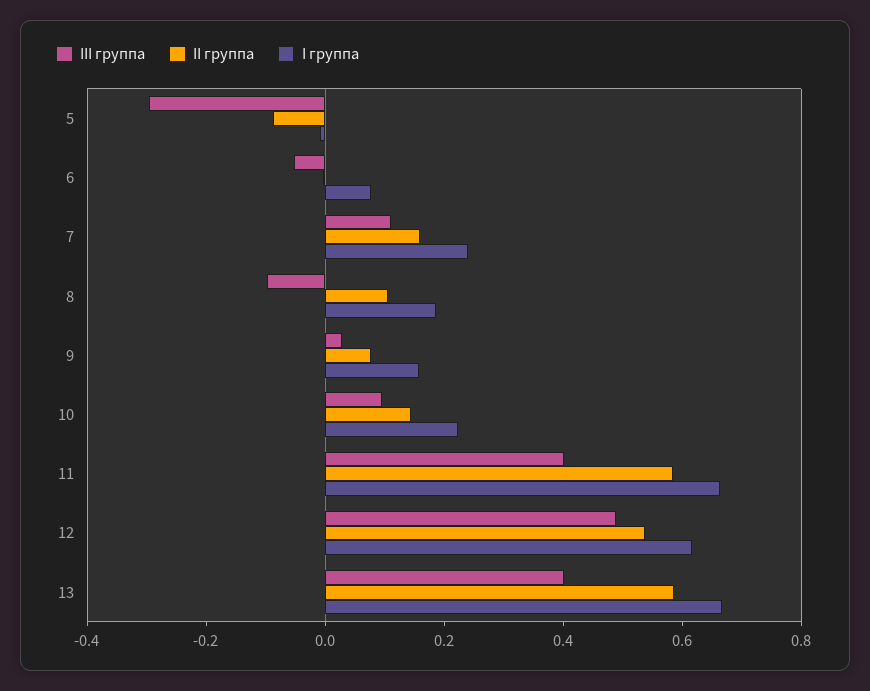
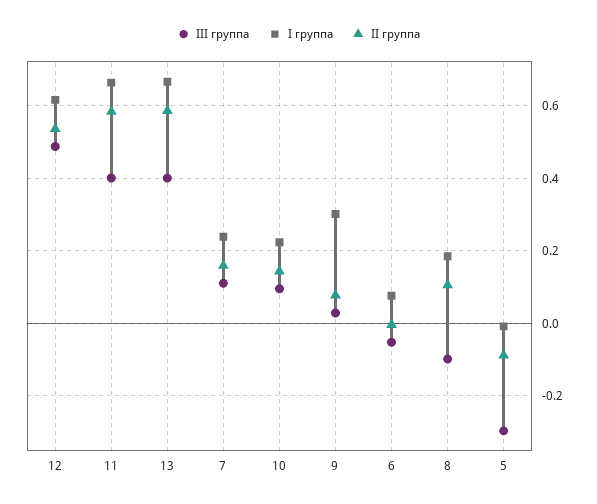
  {
    "III группа": {
      "5": -0.3,
      "6": -0.06,
      "7": 0.12,
      "8": -0.1,
      "9": 0.02,
      "10": 0.1,
      "11": 0.4,
      "12": 0.48,
      "13": 0.4
    },
    "II группа": {
      "5": -0.08,
      "6": 0,
      "7": 0.16,
      "8": 0.1,
      "9": 0.08,
      "10": 0.14,
      "11": 0.58,
      "12": 0.54,
      "13": 0.58
    },
    "I группа": {
      "5": 0,
      "6": 0.08,
      "7": 0.24,
      "8": 0.18,
-     "9": 0.15,
+     "9": 0.3,
      "10": 0.22,
      "11": 0.66,
      "12": 0.62,
      "13": 0.66
    }
  }

